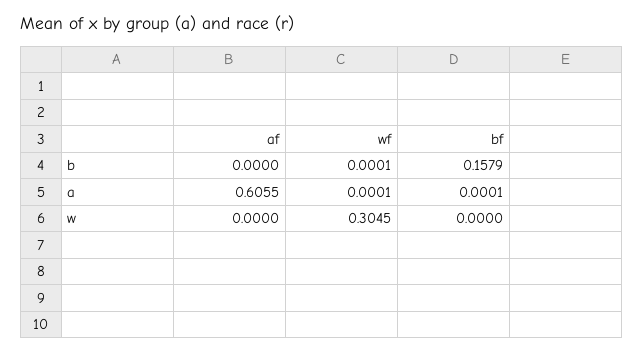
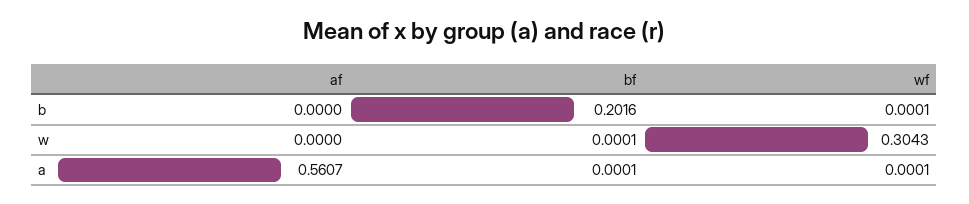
  {
    "af": {
      "b": 0,
-     "a": 0.6055,
+     "a": 0.5607,
      "w": 0
    },
    "wf": {
      "b": 0.0001,
      "a": 0.0001,
-     "w": 0.3045
+     "w": 0.3043
    },
    "bf": {
-     "b": 0.1579,
+     "b": 0.2016,
      "a": 0.0001,
-     "w": 0
+     "w": 0.0001
    }
  }

